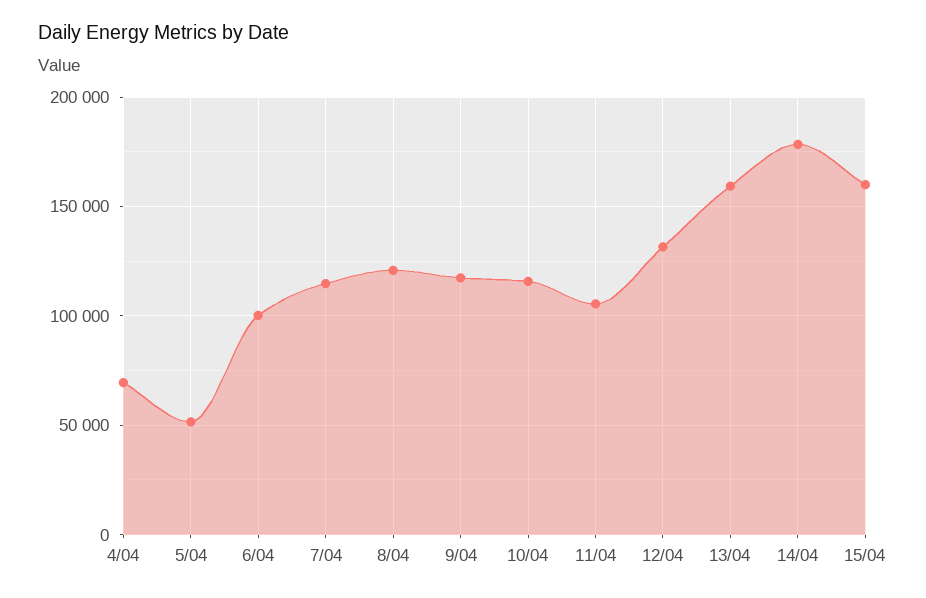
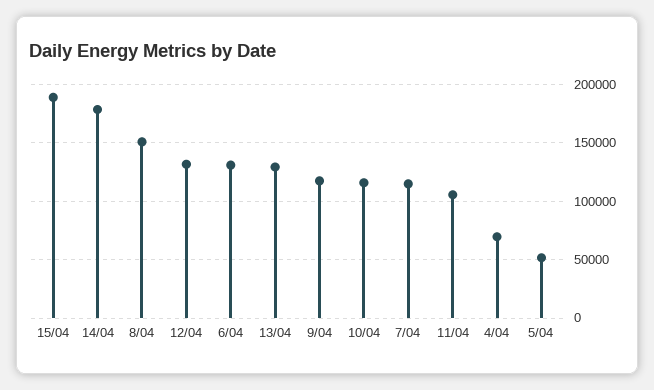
  {
    "4/04": 70000,
    "5/04": 50000,
-   "6/04": 100000,
+   "6/04": 130000,
    "7/04": 115000,
-   "8/04": 120000,
+   "8/04": 150000,
    "9/04": 115000,
    "10/04": 115000,
    "11/04": 105000,
    "12/04": 130000,
-   "13/04": 160000,
+   "13/04": 130000,
    "14/04": 180000,
-   "15/04": 160000
+   "15/04": 190000
  }

